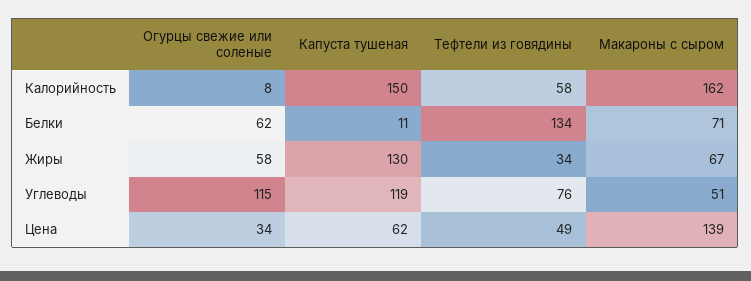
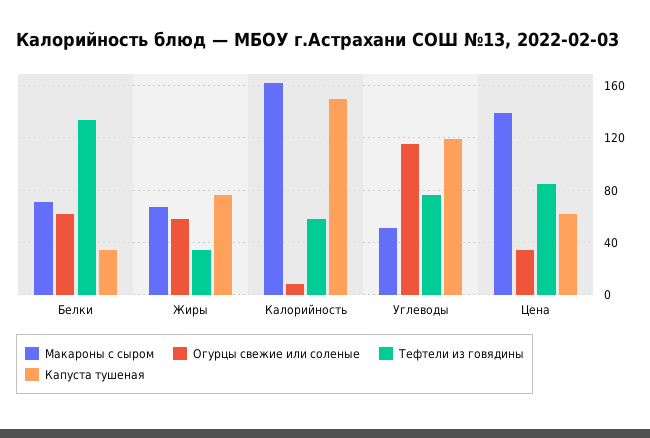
  {
    "Огурцы свежие или соленые": {
      "Калорийность": 8,
      "Белки": 62,
      "Жиры": 58,
      "Углеводы": 115,
      "Цена": 34
    },
    "Капуста тушеная": {
      "Калорийность": 150,
-     "Белки": 11,
+     "Белки": 35,
-     "Жиры": 130,
+     "Жиры": 75,
      "Углеводы": 119,
      "Цена": 62
    },
    "Тефтели из говядины": {
      "Калорийность": 58,
      "Белки": 134,
      "Жиры": 34,
      "Углеводы": 76,
-     "Цена": 49
+     "Цена": 85
    },
    "Макароны с сыром": {
      "Калорийность": 162,
      "Белки": 71,
      "Жиры": 67,
      "Углеводы": 51,
      "Цена": 139
    }
  }

